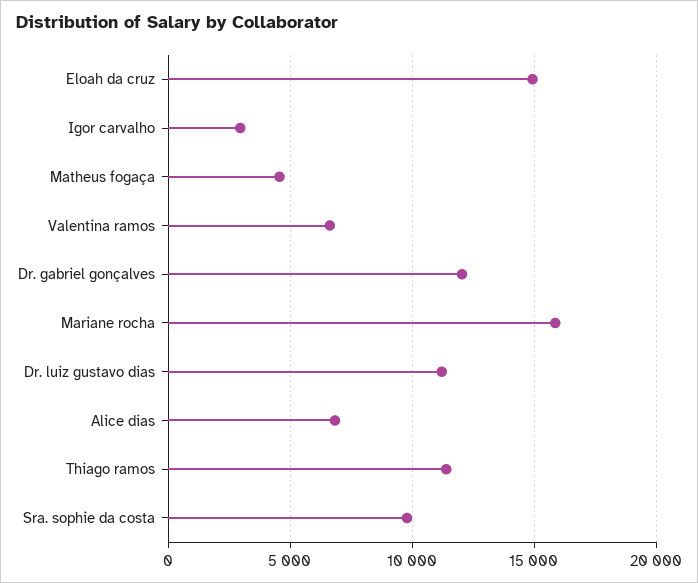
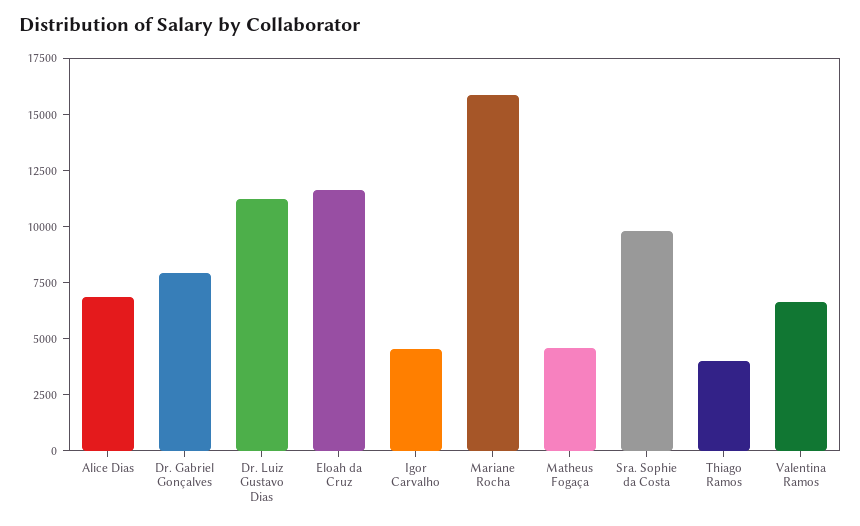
  {
-   "Eloah da cruz": 15000,
+   "Eloah da cruz": 11500,
-   "Igor carvalho": 3000,
+   "Igor carvalho": 4500,
    "Matheus fogaça": 4500,
    "Valentina ramos": 6500,
-   "Dr. gabriel gonçalves": 12000,
+   "Dr. gabriel gonçalves": 8000,
    "Mariane rocha": 16000,
    "Dr. luiz gustavo dias": 11000,
    "Alice dias": 7000,
-   "Thiago ramos": 11500,
+   "Thiago ramos": 4000,
    "Sra. sophie da costa": 10000
  }

